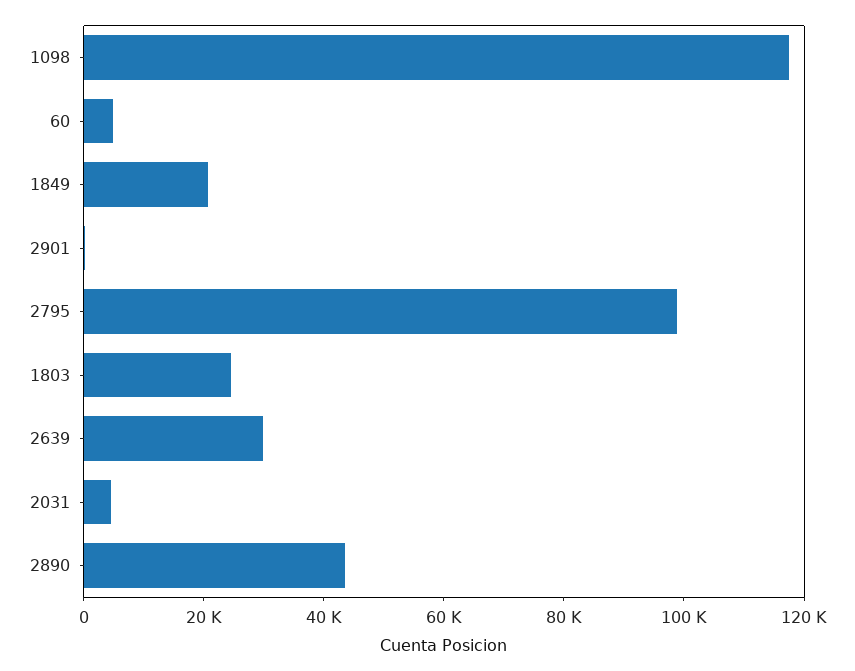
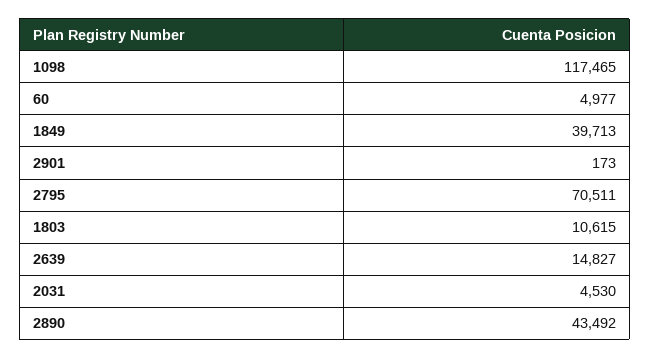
  {
    "1098": 117465,
    "60": 4977,
-   "1849": 20000,
+   "1849": 39713,
    "2901": 173,
-   "2795": 100000,
+   "2795": 70511,
-   "1803": 25000,
+   "1803": 10615,
-   "2639": 30000,
+   "2639": 14827,
    "2031": 4530,
    "2890": 43492
  }

